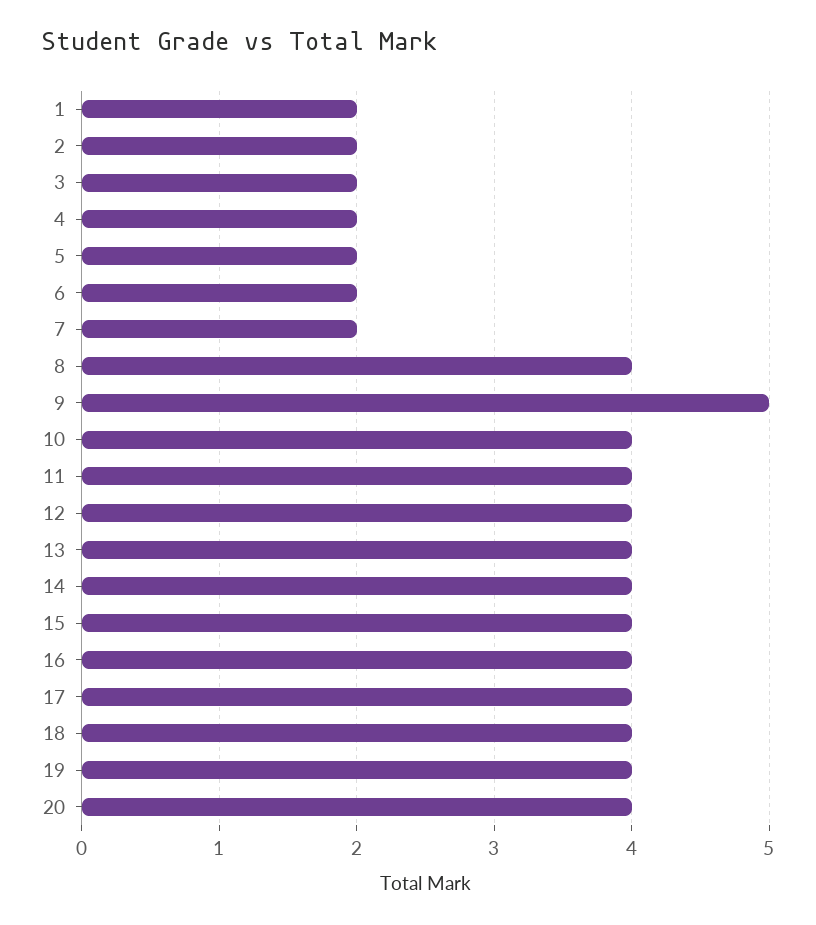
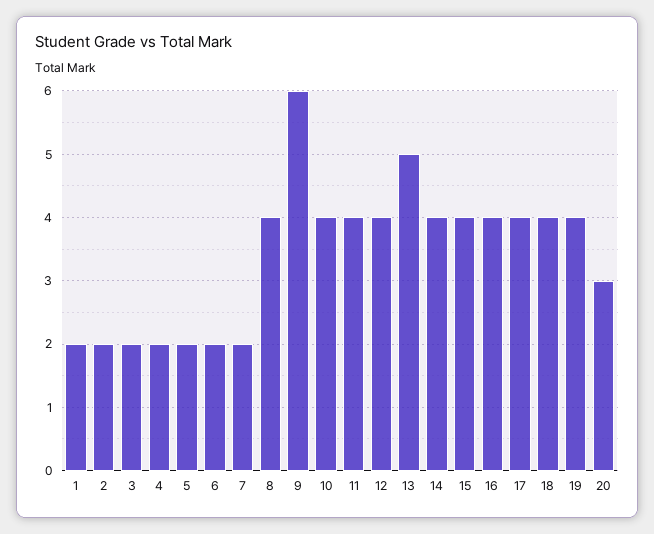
  {
    "1": 2,
    "2": 2,
    "3": 2,
    "4": 2,
    "5": 2,
    "6": 2,
    "7": 2,
    "8": 4,
-   "9": 5,
+   "9": 6,
    "10": 4,
    "11": 4,
    "12": 4,
-   "13": 4,
+   "13": 5,
    "14": 4,
    "15": 4,
    "16": 4,
    "17": 4,
    "18": 4,
    "19": 4,
-   "20": 4
+   "20": 3
  }

